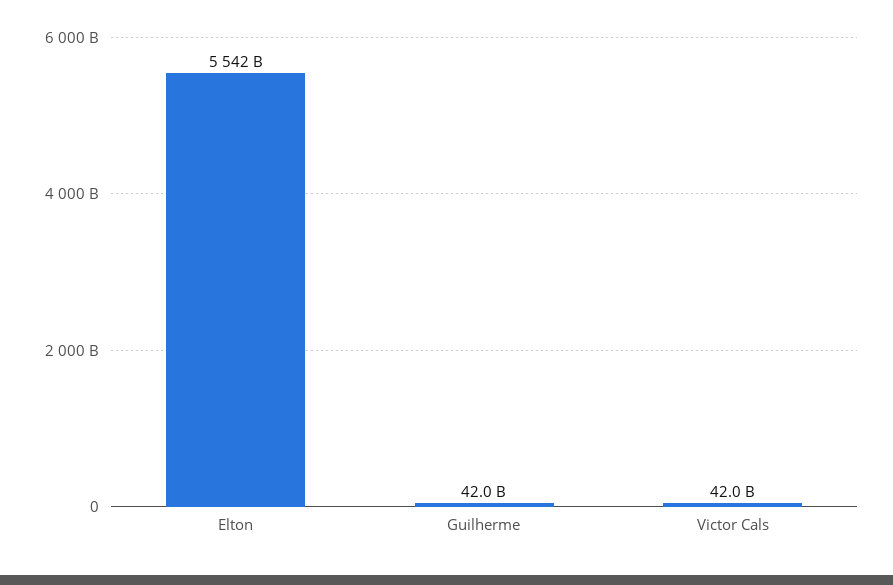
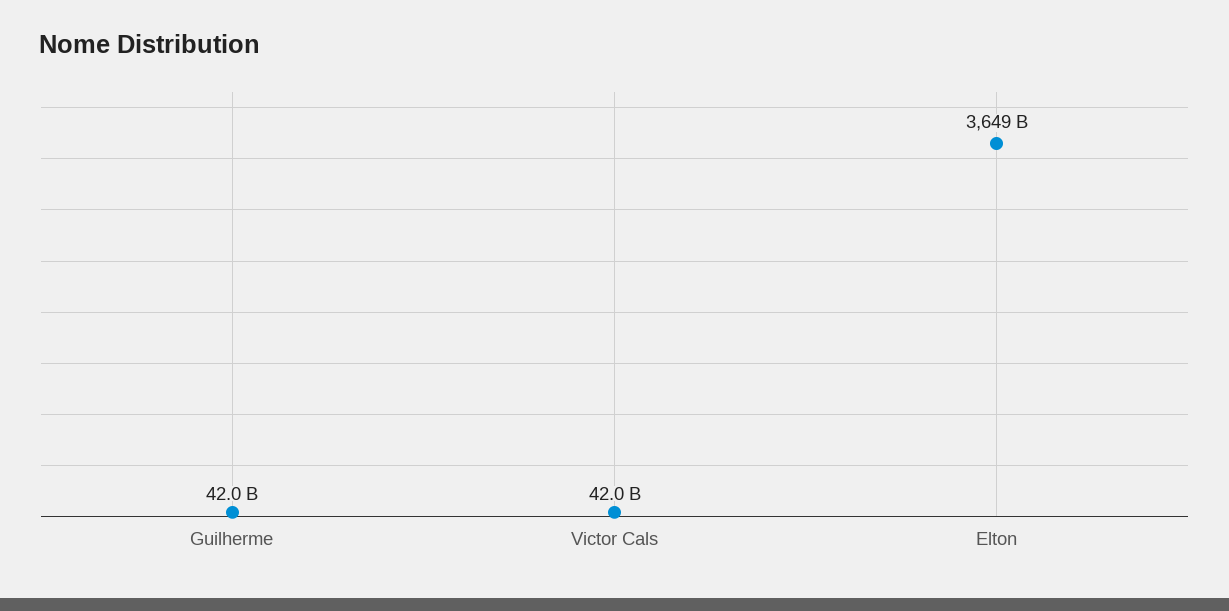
  {
-   "Elton": 5542000000000,
+   "Elton": 3649000000000,
    "Guilherme": 42000000000,
    "Victor Cals": 42000000000
  }

